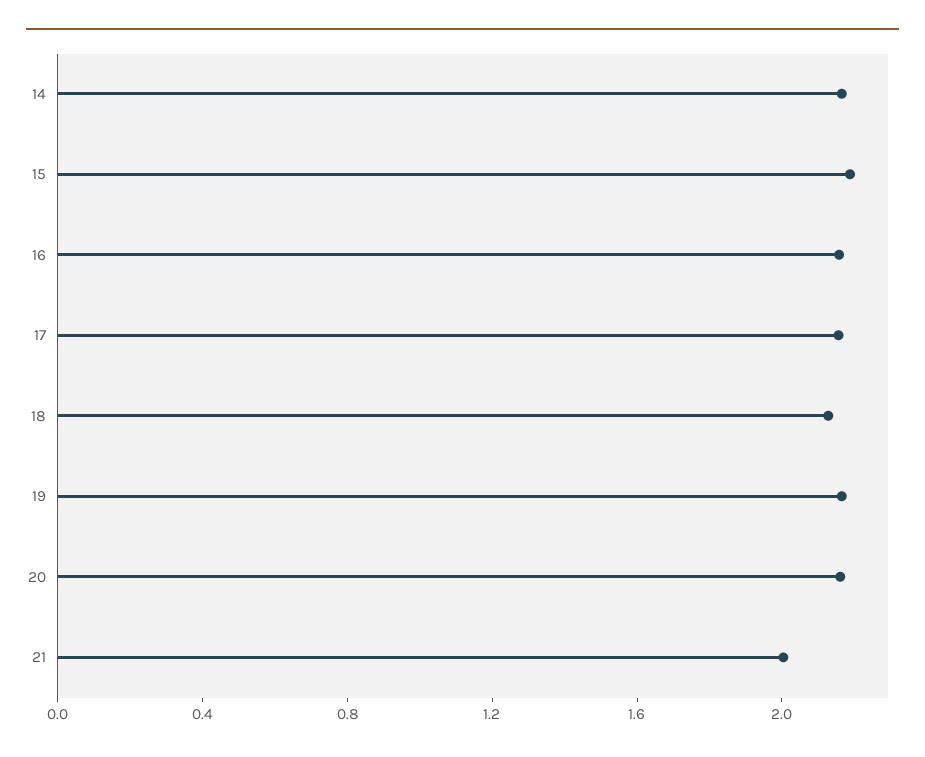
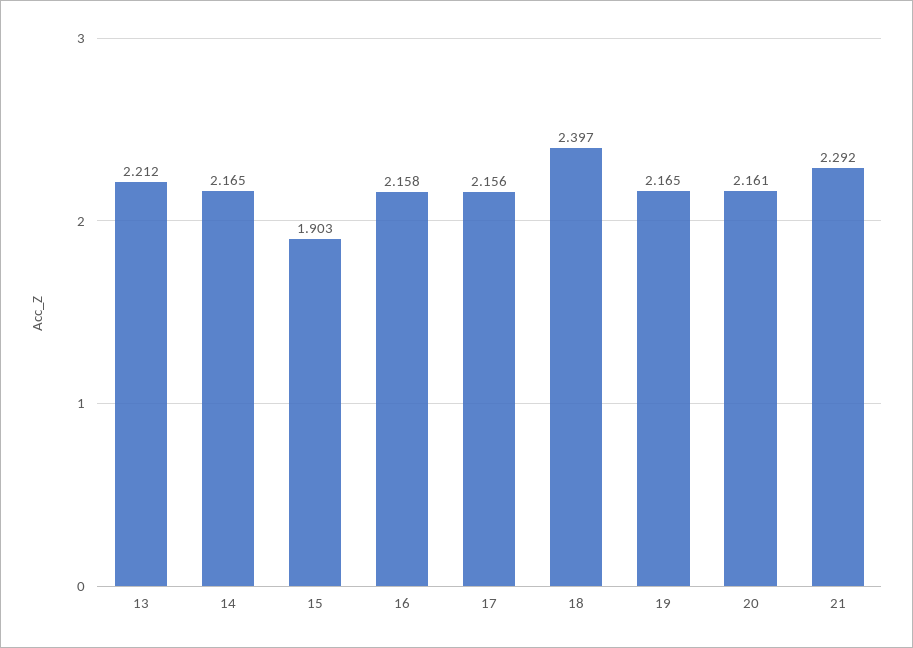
  {
    "14": 2.165,
-   "15": 2.2,
+   "15": 1.903,
    "16": 2.158,
    "17": 2.156,
-   "18": 2.1,
+   "18": 2.397,
    "19": 2.165,
    "20": 2.161,
-   "21": 2
+   "21": 2.292,
+   "13": 2.212
  }

